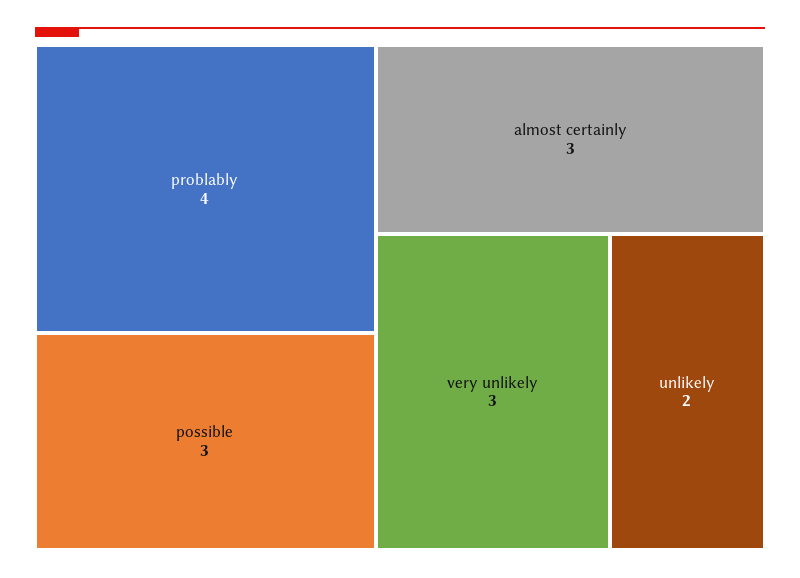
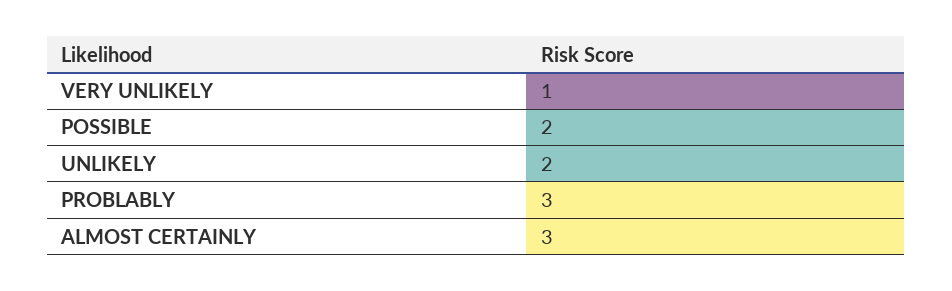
  {
-   "problably": 4,
+   "problably": 3,
-   "possible": 3,
+   "possible": 2,
    "almost certainly": 3,
-   "very unlikely": 3,
+   "very unlikely": 1,
    "unlikely": 2
  }

